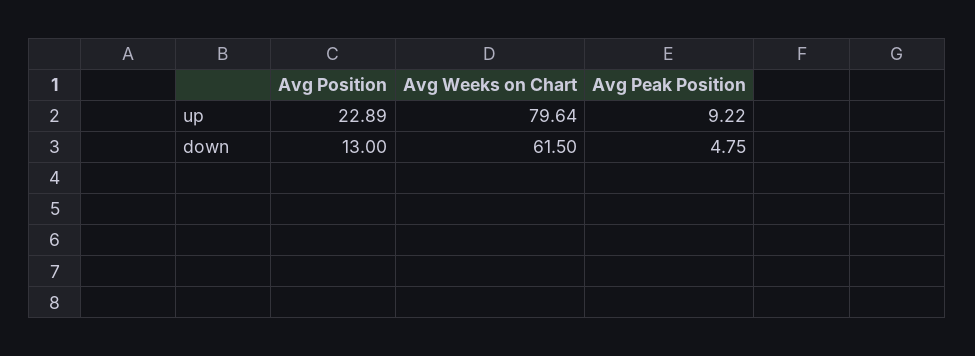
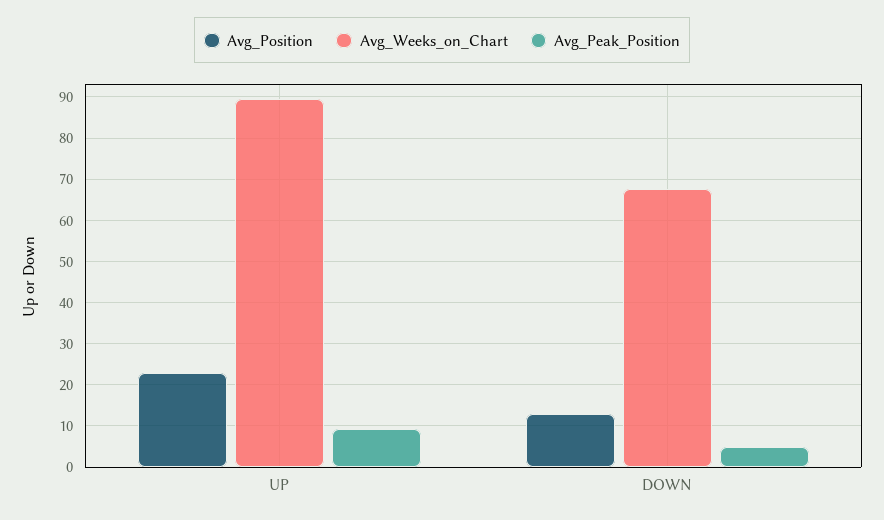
  {
    "Avg Position": {
      "up": 22.89,
      "down": 13
    },
    "Avg Weeks on Chart": {
-     "up": 79.64,
+     "up": 90,
-     "down": 61.5
+     "down": 68
    },
    "Avg Peak Position": {
      "up": 9.22,
      "down": 4.75
    }
  }

